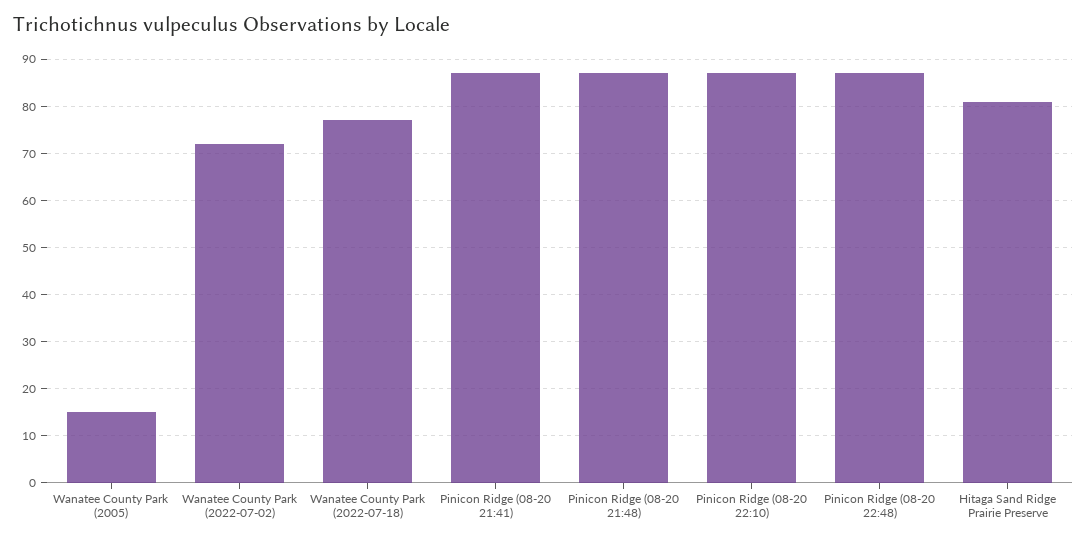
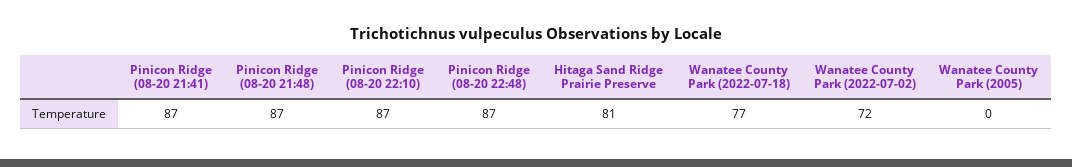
  {
-   "Wanatee County Park (2005)": 15,
+   "Wanatee County Park (2005)": 0,
    "Wanatee County Park (2022-07-02)": 72,
    "Wanatee County Park (2022-07-18)": 77,
    "Pinicon Ridge (08-20 21:41)": 87,
    "Pinicon Ridge (08-20 21:48)": 87,
    "Pinicon Ridge (08-20 22:10)": 87,
    "Pinicon Ridge (08-20 22:48)": 87,
    "Hitaga Sand Ridge Prairie Preserve": 81
  }

